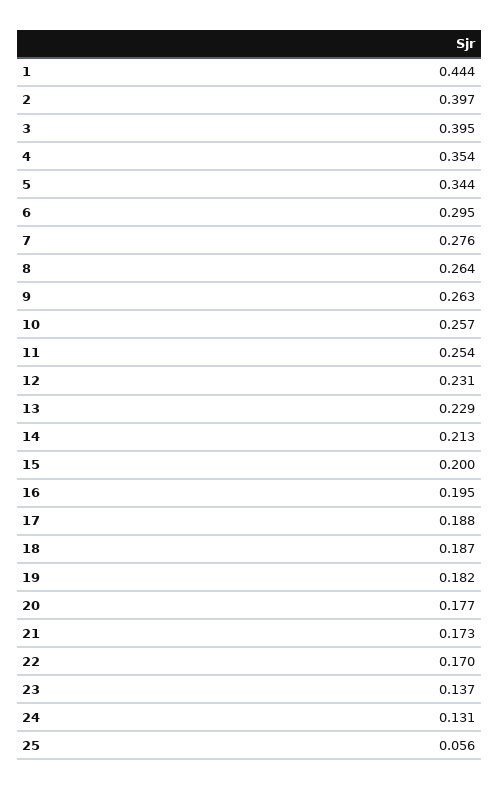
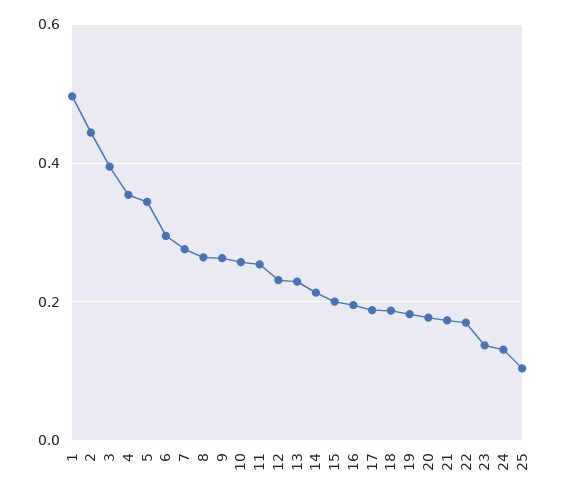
  {
-   "1": 0.444,
+   "1": 0.5,
-   "2": 0.397,
+   "2": 0.44,
    "3": 0.395,
    "4": 0.354,
    "5": 0.344,
    "6": 0.295,
    "7": 0.276,
    "8": 0.264,
    "9": 0.263,
    "10": 0.257,
    "11": 0.254,
    "12": 0.231,
    "13": 0.229,
    "14": 0.213,
    "15": 0.2,
    "16": 0.195,
    "17": 0.188,
    "18": 0.187,
    "19": 0.182,
    "20": 0.177,
    "21": 0.173,
    "22": 0.17,
    "23": 0.137,
    "24": 0.131,
-   "25": 0.056
+   "25": 0.1
  }

